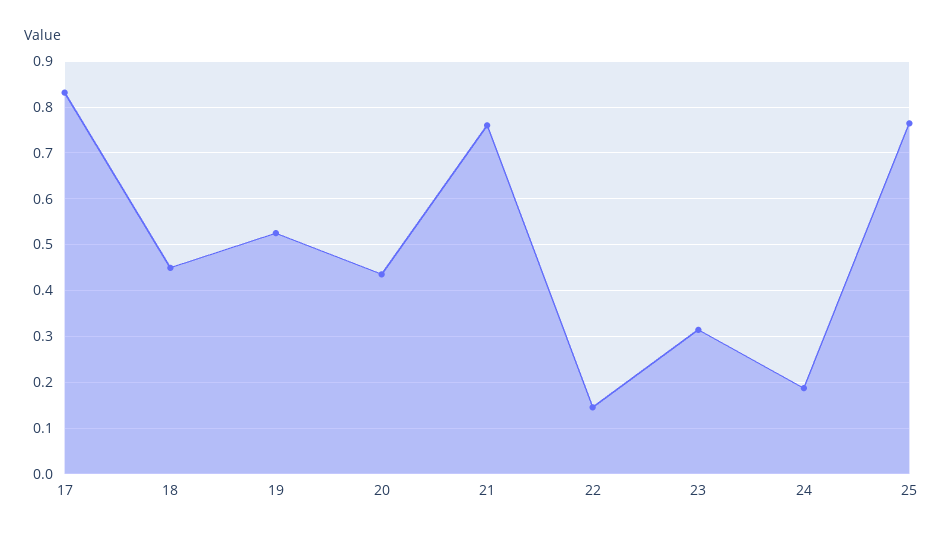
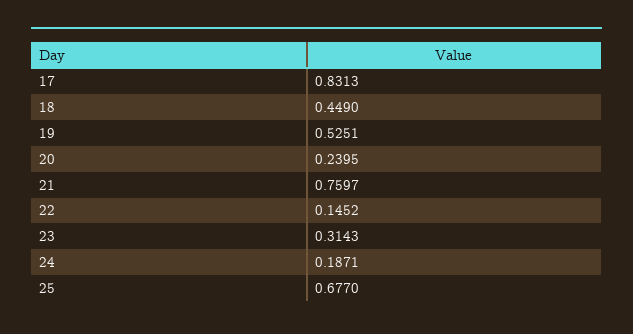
  {
    "17": 0.8313,
    "18": 0.449,
    "19": 0.5251,
-   "20": 0.44,
+   "20": 0.2395,
    "21": 0.7597,
    "22": 0.1452,
    "23": 0.3143,
    "24": 0.1871,
-   "25": 0.76
+   "25": 0.677
  }

